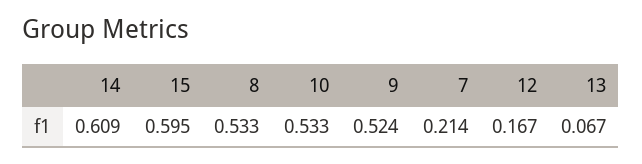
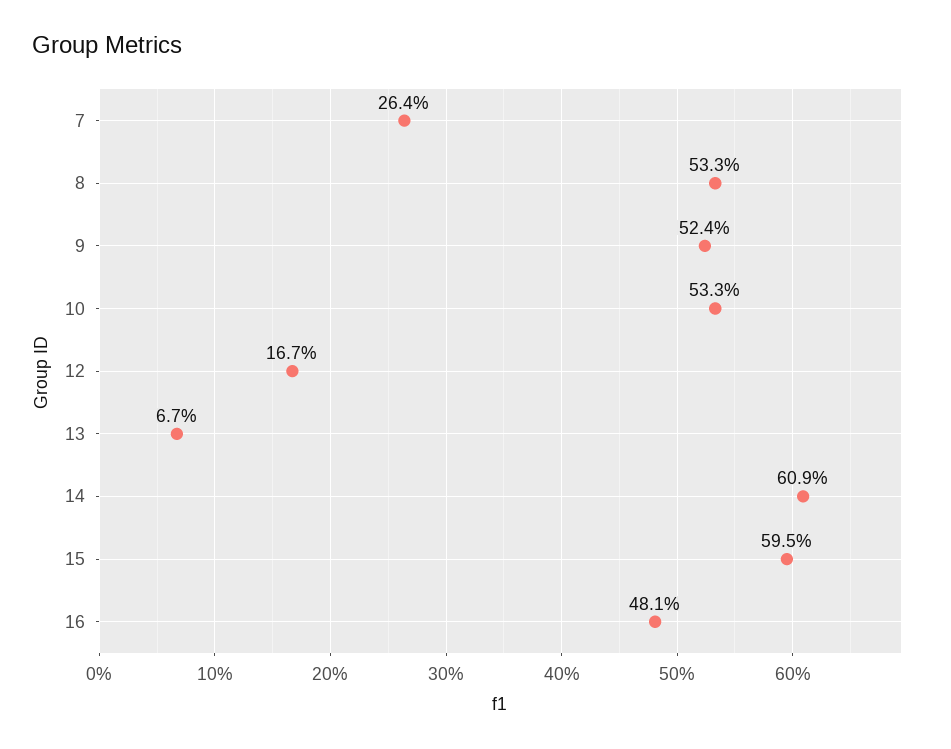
  {
    "14": 0.609,
    "15": 0.595,
    "8": 0.533,
    "10": 0.533,
    "9": 0.524,
-   "7": 0.214,
+   "7": 0.264,
    "12": 0.167,
-   "13": 0.067
+   "13": 0.067,
+   "16": 0.481
  }

